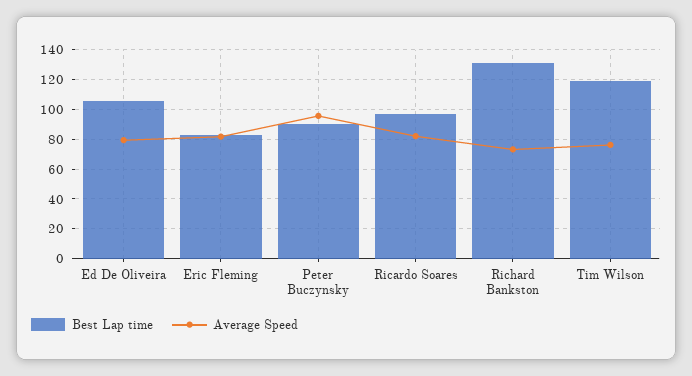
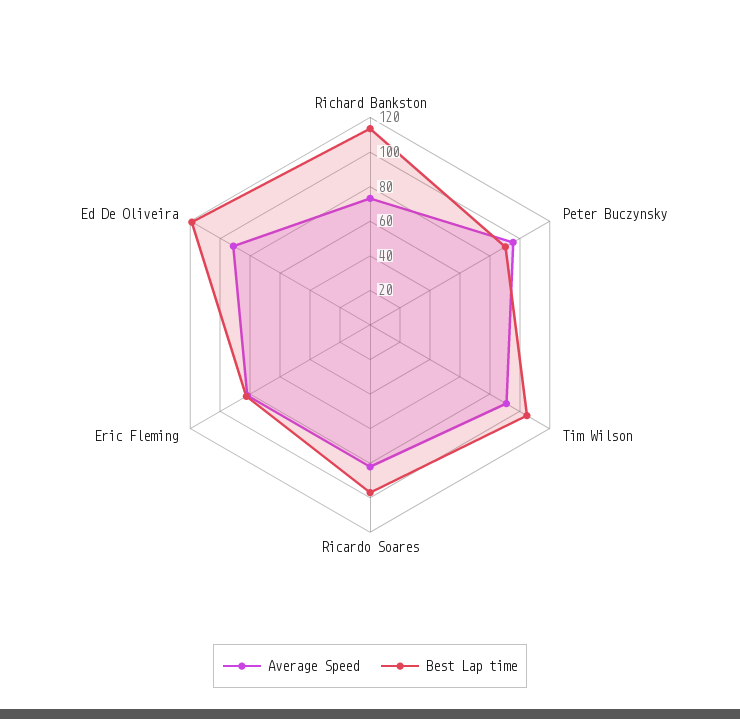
  {
    "Best Lap time": {
-     "Ed De Oliveira": 105,
+     "Ed De Oliveira": 120,
      "Eric Fleming": 85,
      "Peter Buczynsky": 90,
      "Ricardo Soares": 95,
-     "Richard Bankston": 130,
+     "Richard Bankston": 115,
-     "Tim Wilson": 120
+     "Tim Wilson": 105
    },
    "Average Speed": {
-     "Ed De Oliveira": 80,
+     "Ed De Oliveira": 90,
      "Eric Fleming": 80,
      "Peter Buczynsky": 95,
      "Ricardo Soares": 80,
      "Richard Bankston": 75,
-     "Tim Wilson": 75
+     "Tim Wilson": 90
    }
  }

